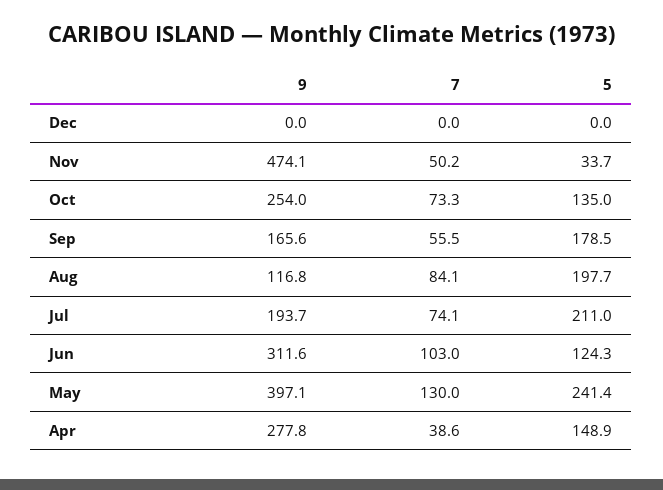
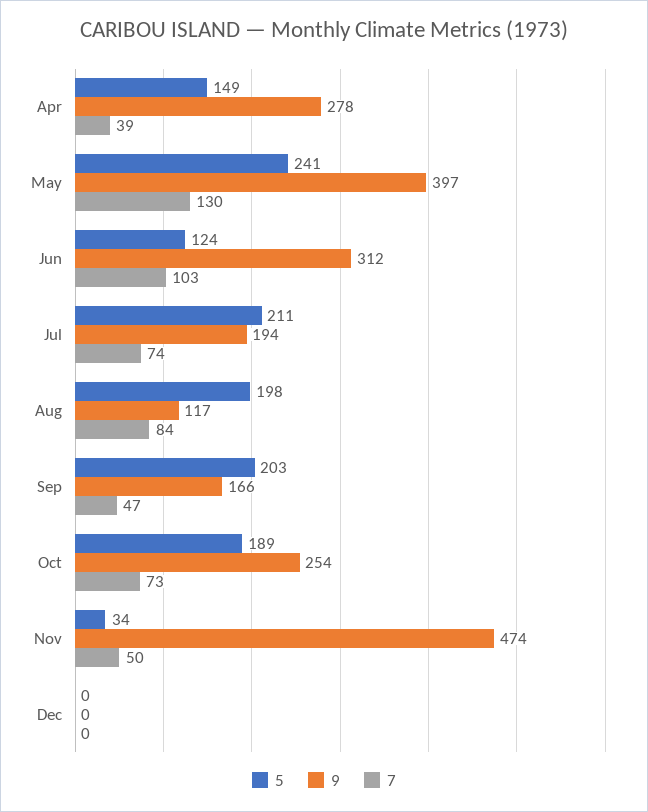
  {
    "9": {
      "Dec": 0,
      "Nov": 474.1,
      "Oct": 254,
      "Sep": 165.6,
      "Aug": 116.8,
      "Jul": 193.7,
      "Jun": 311.6,
      "May": 397.1,
      "Apr": 277.8
    },
    "7": {
      "Dec": 0,
      "Nov": 50.2,
      "Oct": 73.3,
-     "Sep": 55.5,
+     "Sep": 47,
      "Aug": 84.1,
      "Jul": 74.1,
      "Jun": 103,
      "May": 130,
      "Apr": 38.6
    },
    "5": {
      "Dec": 0,
      "Nov": 33.7,
-     "Oct": 135,
+     "Oct": 189,
-     "Sep": 178.5,
+     "Sep": 203,
      "Aug": 197.7,
      "Jul": 211,
      "Jun": 124.3,
      "May": 241.4,
      "Apr": 148.9
    }
  }

